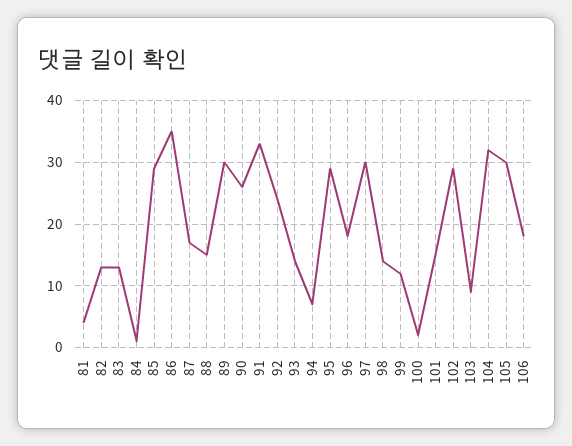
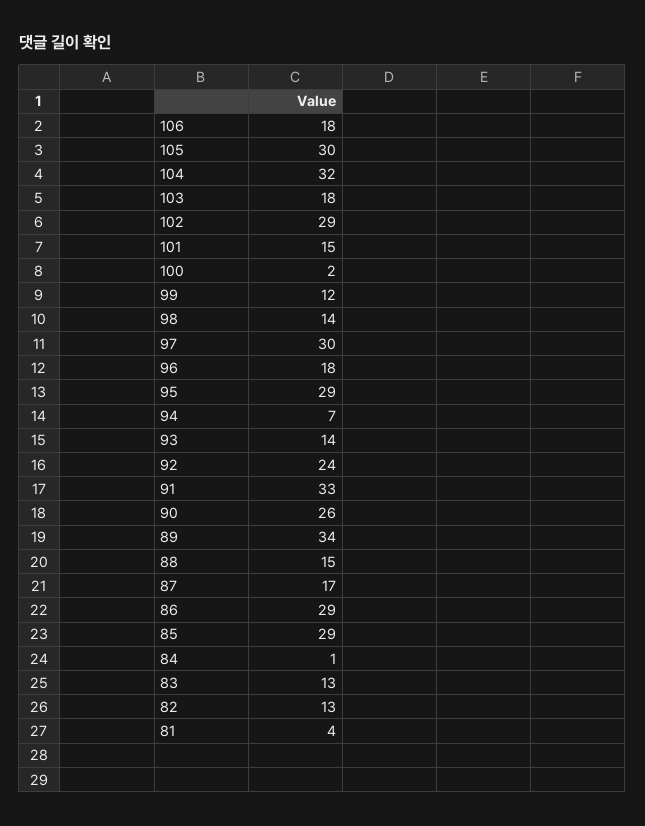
  {
    "81": 4,
    "82": 13,
    "83": 13,
    "84": 1,
    "85": 29,
-   "86": 35,
+   "86": 29,
    "87": 17,
    "88": 15,
-   "89": 30,
+   "89": 34,
    "90": 26,
    "91": 33,
    "92": 24,
    "93": 14,
    "94": 7,
    "95": 29,
    "96": 18,
    "97": 30,
    "98": 14,
    "99": 12,
    "100": 2,
    "101": 15,
    "102": 29,
-   "103": 9,
+   "103": 18,
    "104": 32,
    "105": 30,
    "106": 18
  }

